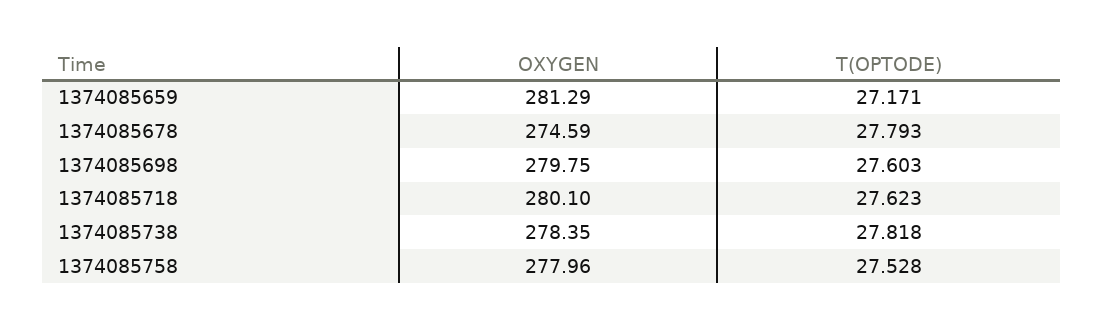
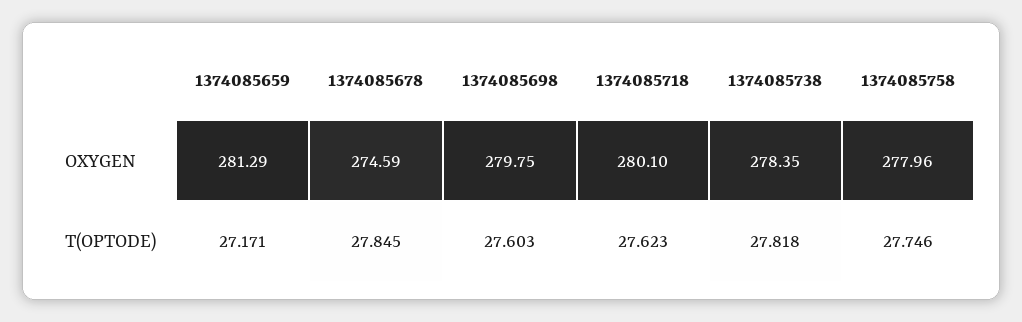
  {
    "OXYGEN": {
      "1374085659": 281.29,
      "1374085678": 274.59,
      "1374085698": 279.75,
      "1374085718": 280.1,
      "1374085738": 278.35,
      "1374085758": 277.96
    },
    "T(OPTODE)": {
      "1374085659": 27.171,
-     "1374085678": 27.793,
+     "1374085678": 27.845,
      "1374085698": 27.603,
      "1374085718": 27.623,
      "1374085738": 27.818,
-     "1374085758": 27.528
+     "1374085758": 27.746
    }
  }

